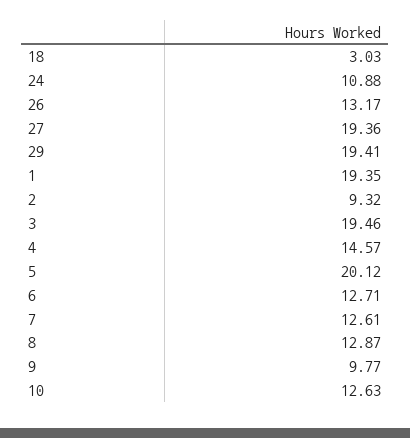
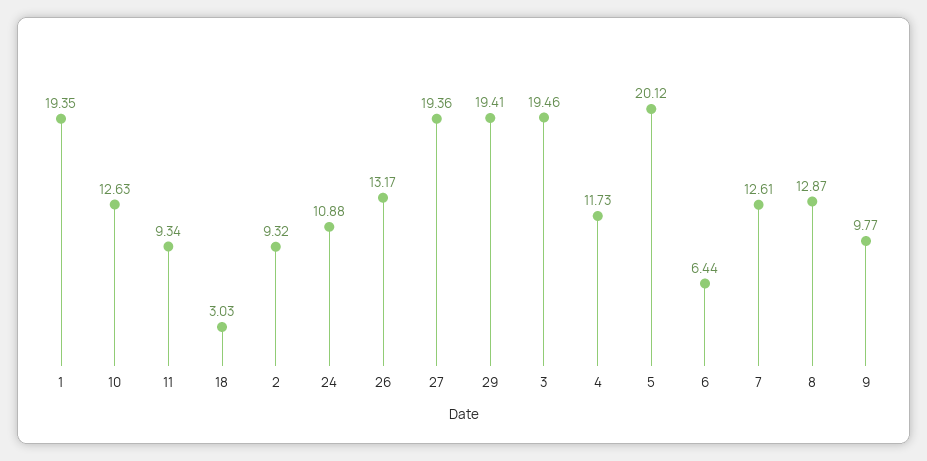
  {
    "18": 3.03,
    "24": 10.88,
    "26": 13.17,
    "27": 19.36,
    "29": 19.41,
    "1": 19.35,
    "2": 9.32,
    "3": 19.46,
-   "4": 14.57,
+   "4": 11.73,
    "5": 20.12,
-   "6": 12.71,
+   "6": 6.44,
    "7": 12.61,
    "8": 12.87,
    "9": 9.77,
-   "10": 12.63
+   "10": 12.63,
+   "11": 9.34
  }

